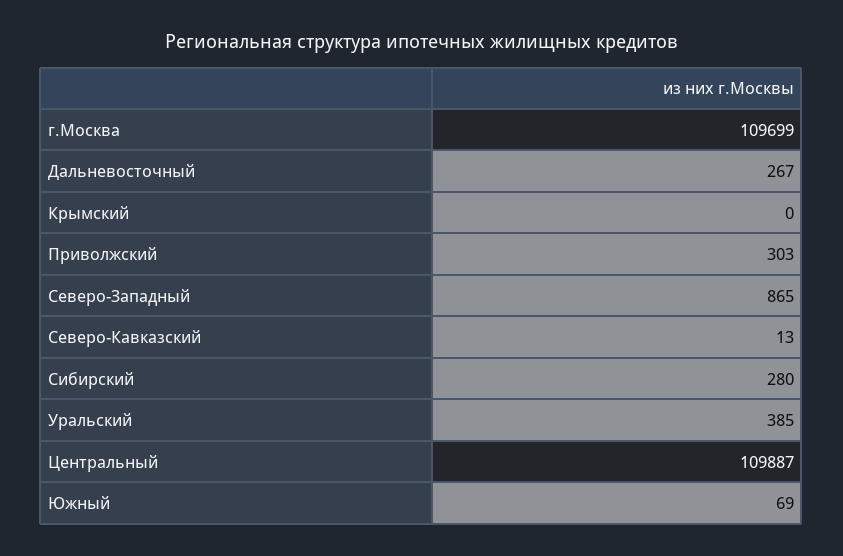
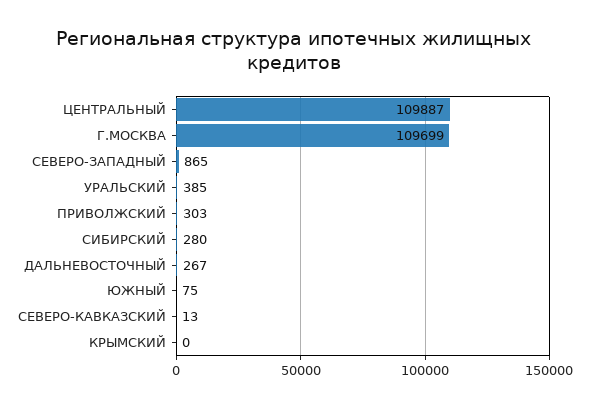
  {
    "г.Москва": 109699,
    "Дальневосточный": 267,
    "Крымский": 0,
    "Приволжский": 303,
    "Северо-Западный": 865,
    "Северо-Кавказский": 13,
    "Сибирский": 280,
    "Уральский": 385,
    "Центральный": 109887,
-   "Южный": 69
+   "Южный": 75
  }

